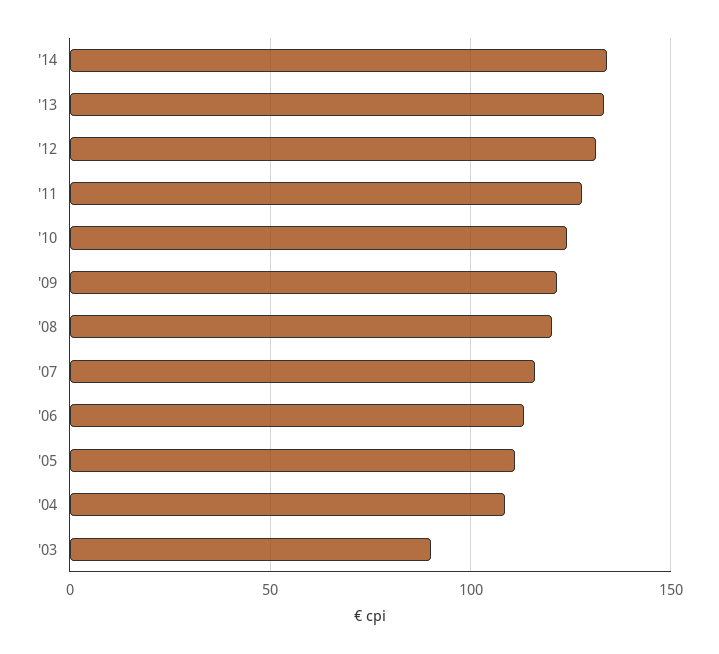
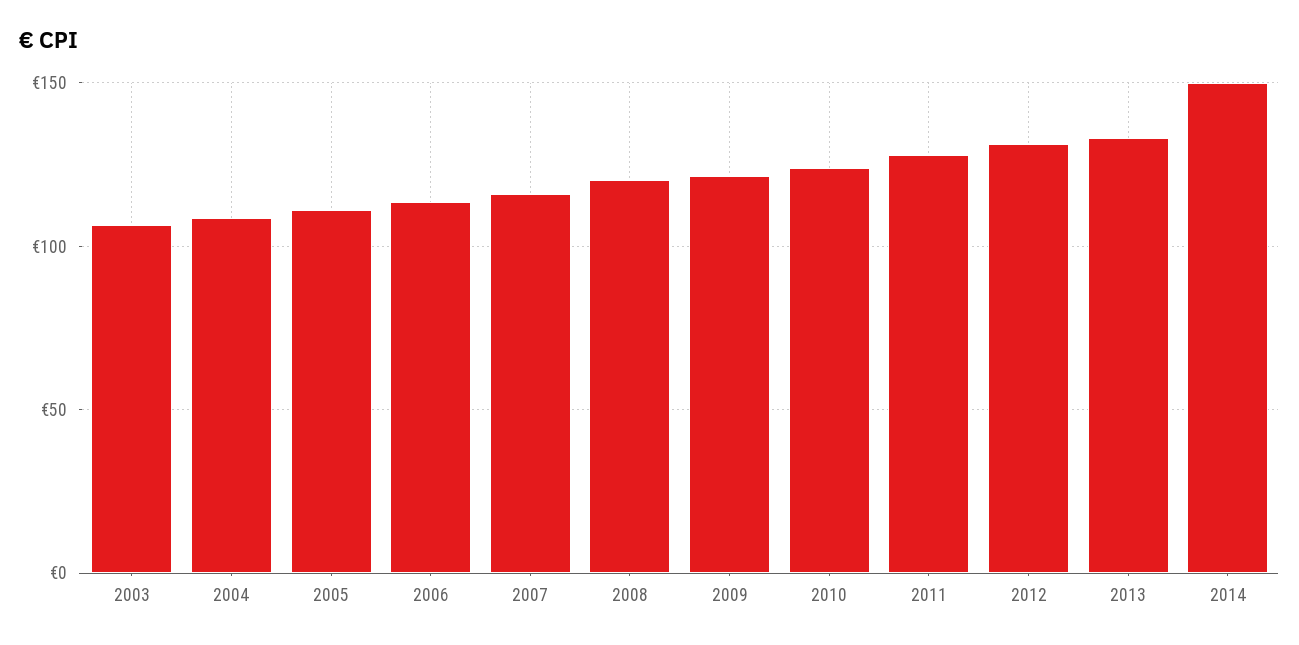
  {
-   "'14": 135,
+   "'14": 150,
    "'13": 135,
    "'12": 130,
    "'11": 130,
    "'10": 125,
    "'09": 120,
    "'08": 120,
    "'07": 115,
    "'06": 115,
    "'05": 110,
    "'04": 110,
-   "'03": 90
+   "'03": 105
  }

